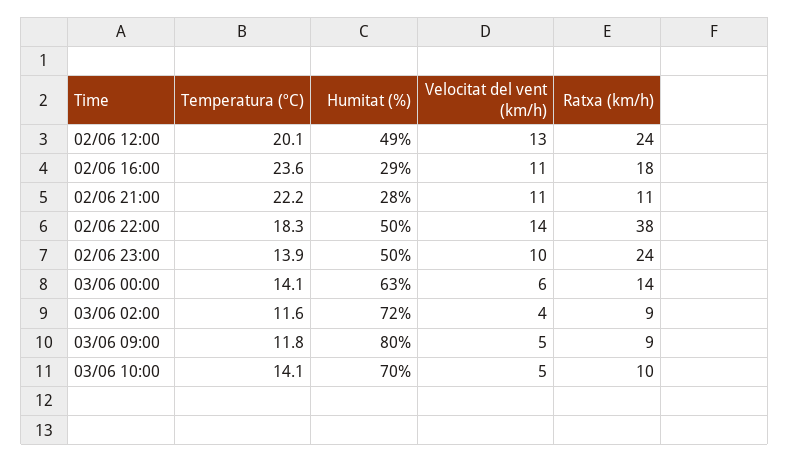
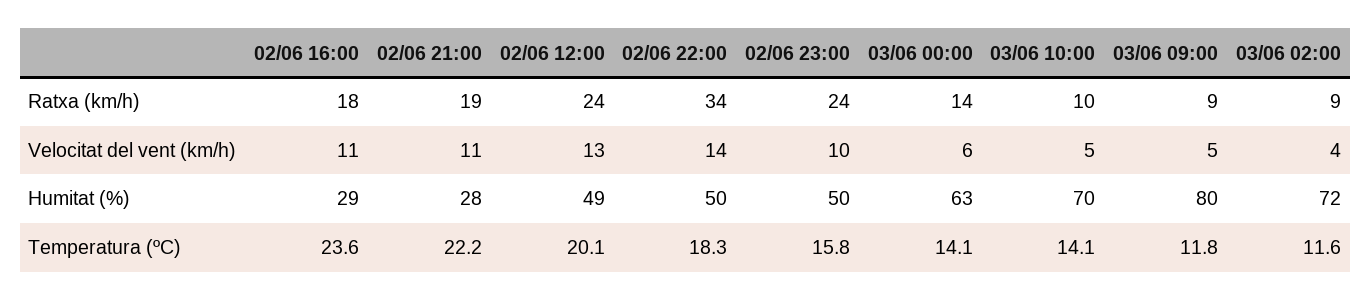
  {
    "Temperatura (ºC)": {
      "02/06 12:00": 20.1,
      "02/06 16:00": 23.6,
      "02/06 21:00": 22.2,
      "02/06 22:00": 18.3,
-     "02/06 23:00": 13.9,
+     "02/06 23:00": 15.8,
      "03/06 00:00": 14.1,
      "03/06 02:00": 11.6,
      "03/06 09:00": 11.8,
      "03/06 10:00": 14.1
    },
    "Humitat (%)": {
      "02/06 12:00": 49,
      "02/06 16:00": 29,
      "02/06 21:00": 28,
      "02/06 22:00": 50,
      "02/06 23:00": 50,
      "03/06 00:00": 63,
      "03/06 02:00": 72,
      "03/06 09:00": 80,
      "03/06 10:00": 70
    },
    "Velocitat del vent (km/h)": {
      "02/06 12:00": 13,
      "02/06 16:00": 11,
      "02/06 21:00": 11,
      "02/06 22:00": 14,
      "02/06 23:00": 10,
      "03/06 00:00": 6,
      "03/06 02:00": 4,
      "03/06 09:00": 5,
      "03/06 10:00": 5
    },
    "Ratxa (km/h)": {
      "02/06 12:00": 24,
      "02/06 16:00": 18,
-     "02/06 21:00": 11,
+     "02/06 21:00": 19,
-     "02/06 22:00": 38,
+     "02/06 22:00": 34,
      "02/06 23:00": 24,
      "03/06 00:00": 14,
      "03/06 02:00": 9,
      "03/06 09:00": 9,
      "03/06 10:00": 10
    }
  }

